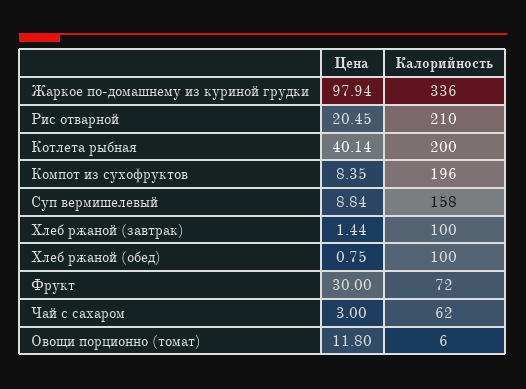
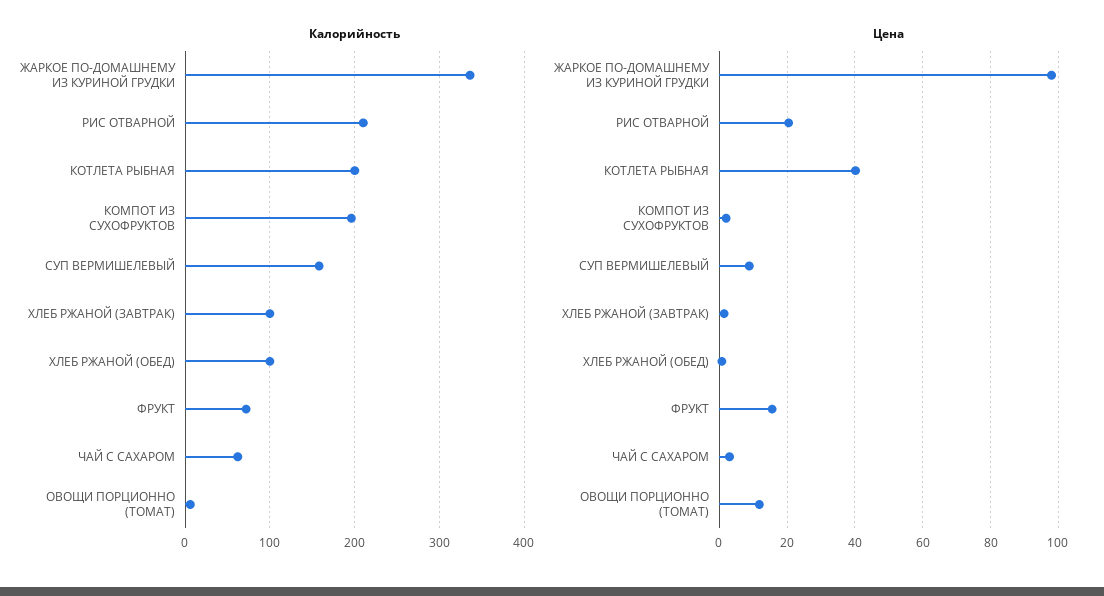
  {
    "Цена": {
      "Жаркое по-домашнему из куриной грудки": 97.94,
      "Рис отварной": 20.45,
      "Котлета рыбная": 40.14,
-     "Компот из сухофруктов": 8.35,
+     "Компот из сухофруктов": 2,
      "Суп вермишелевый": 8.84,
      "Хлеб ржаной (завтрак)": 1.44,
      "Хлеб ржаной (обед)": 0.75,
-     "Фрукт": 30,
+     "Фрукт": 16,
      "Чай с сахаром": 3,
      "Овощи порционно (томат)": 11.8
    },
    "Калорийность": {
      "Жаркое по-домашнему из куриной грудки": 336,
      "Рис отварной": 210,
      "Котлета рыбная": 200,
      "Компот из сухофруктов": 196,
      "Суп вермишелевый": 158,
      "Хлеб ржаной (завтрак)": 100,
      "Хлеб ржаной (обед)": 100,
      "Фрукт": 72,
      "Чай с сахаром": 62,
      "Овощи порционно (томат)": 6
    }
  }

